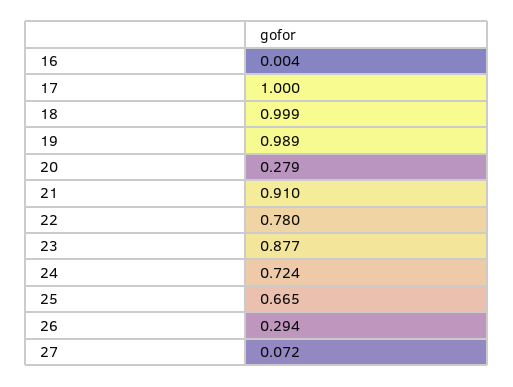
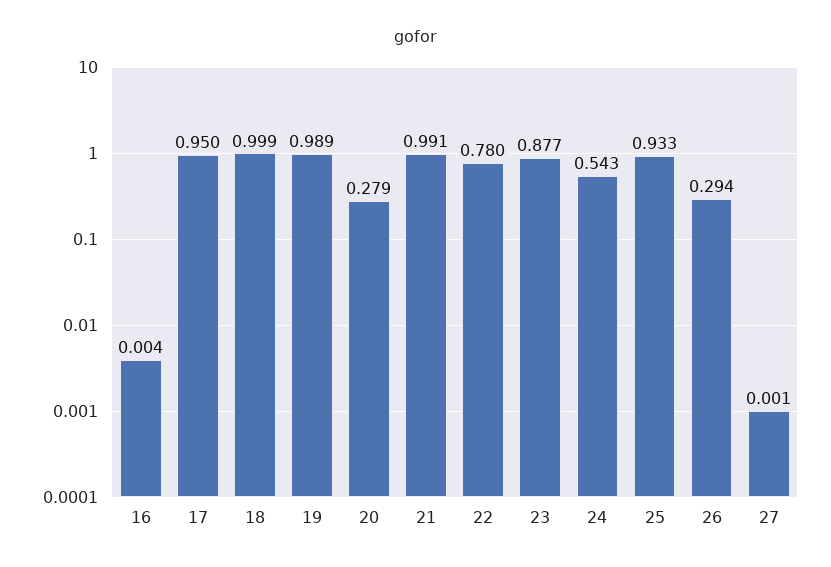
  {
    "16": 0.004,
-   "17": 1,
+   "17": 0.95,
    "18": 0.999,
    "19": 0.989,
    "20": 0.279,
-   "21": 0.91,
+   "21": 0.991,
    "22": 0.78,
    "23": 0.877,
-   "24": 0.724,
+   "24": 0.543,
-   "25": 0.665,
+   "25": 0.933,
    "26": 0.294,
-   "27": 0.072
+   "27": 0.001
  }

